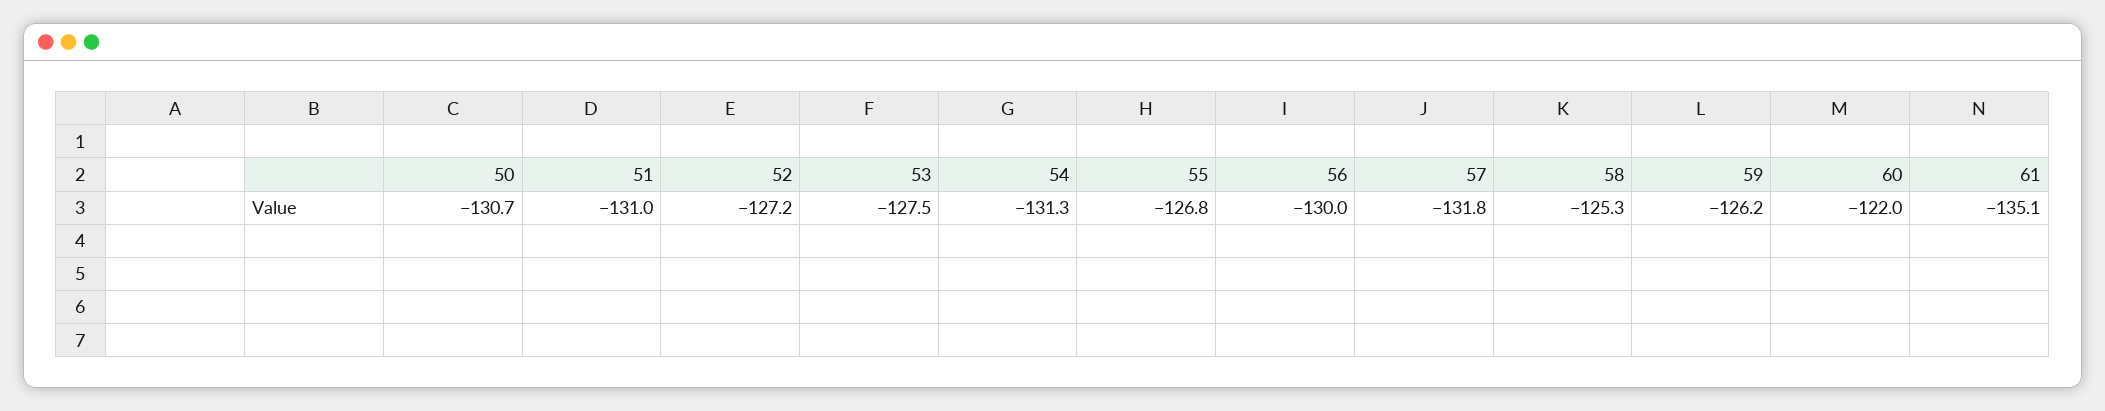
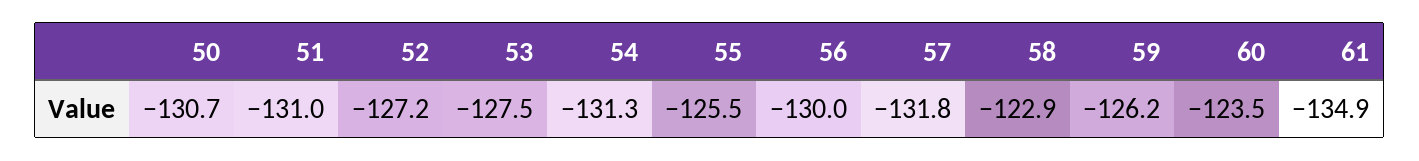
  {
    "50": -130.7,
    "51": -131,
    "52": -127.2,
    "53": -127.5,
    "54": -131.3,
-   "55": -126.8,
+   "55": -125.5,
    "56": -130,
    "57": -131.8,
-   "58": -125.3,
+   "58": -122.9,
    "59": -126.2,
-   "60": -122,
+   "60": -123.5,
-   "61": -135.1
+   "61": -134.9
  }

